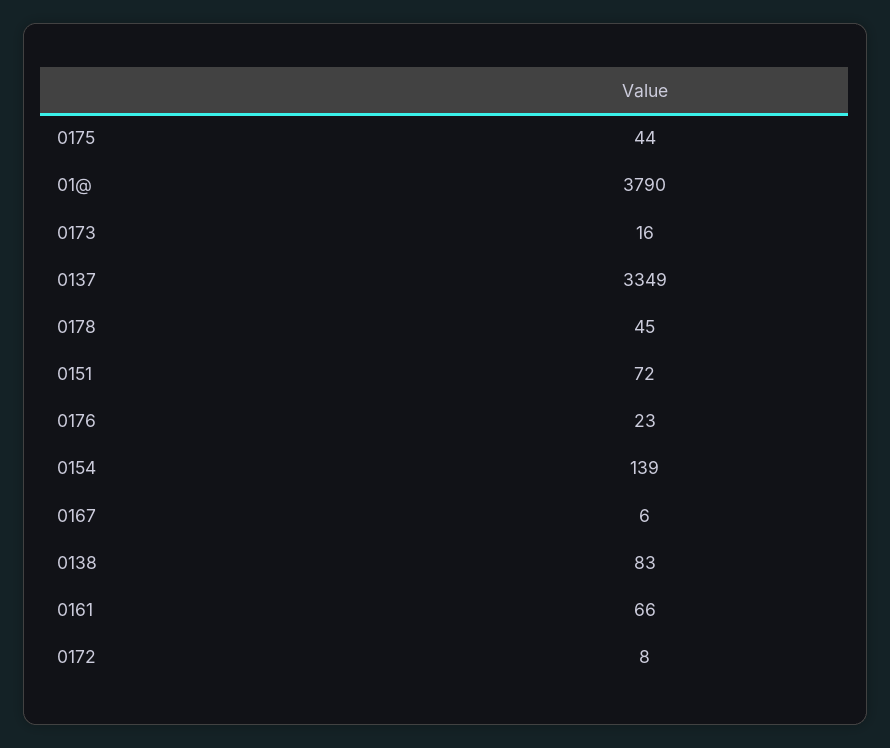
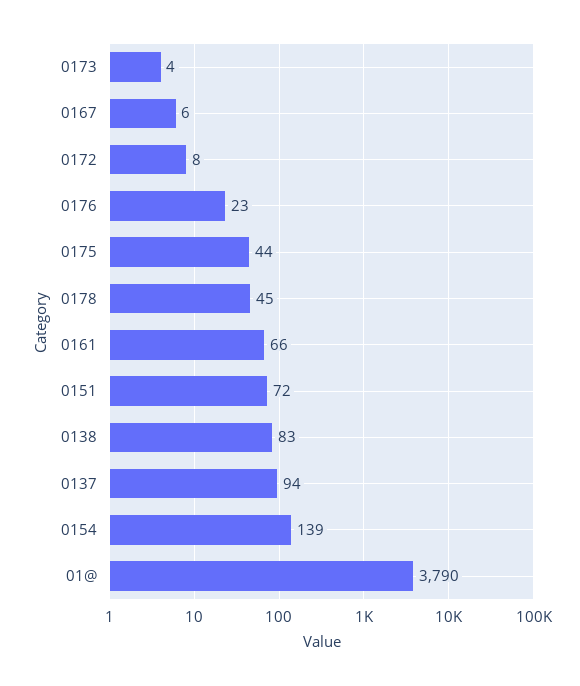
  {
    "0175": 44,
    "01@": 3790,
-   "0173": 16,
+   "0173": 4,
-   "0137": 3349,
+   "0137": 94,
    "0178": 45,
    "0151": 72,
    "0176": 23,
    "0154": 139,
    "0167": 6,
    "0138": 83,
    "0161": 66,
    "0172": 8
  }

